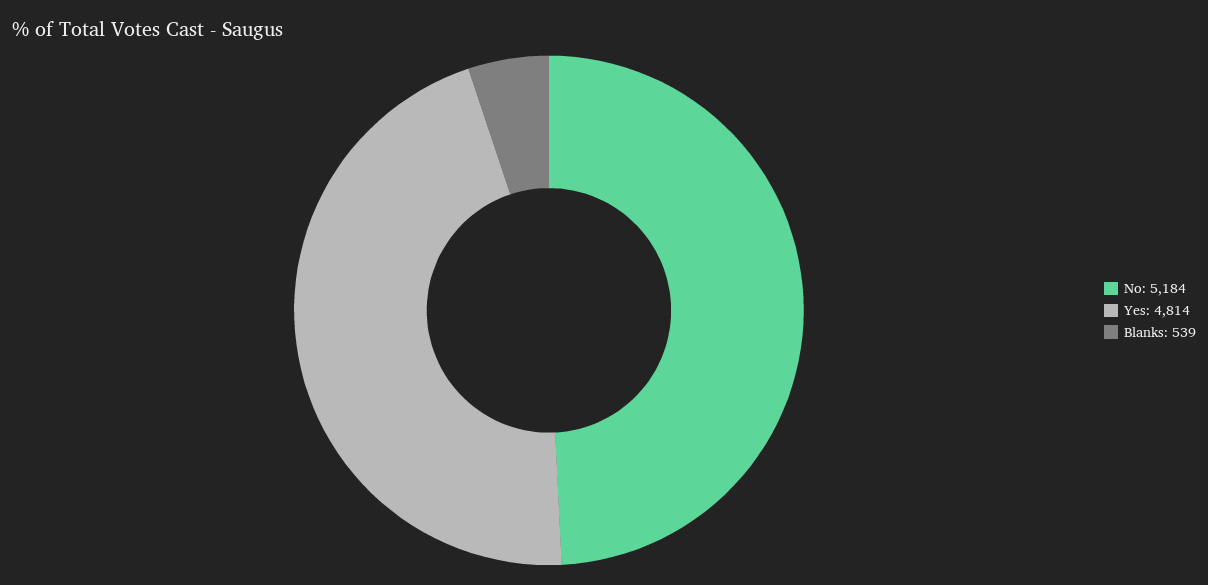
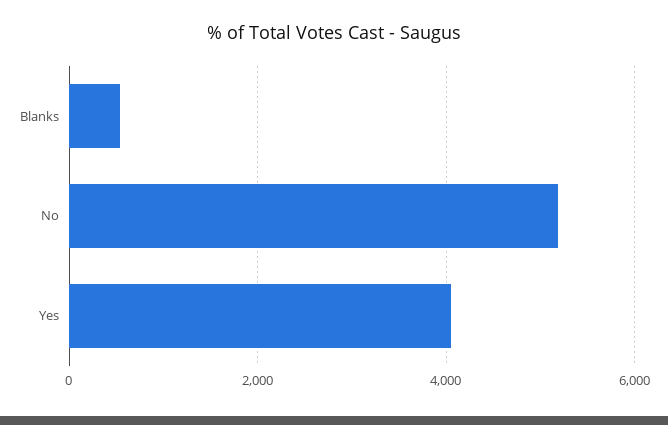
  {
    "No": 5184,
-   "Yes": 4814,
+   "Yes": 4000,
    "Blanks": 539
  }

